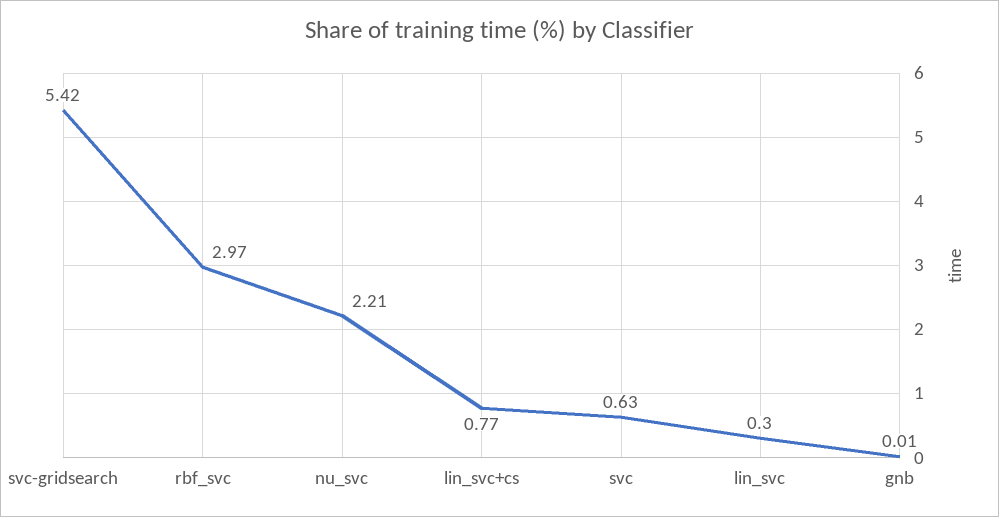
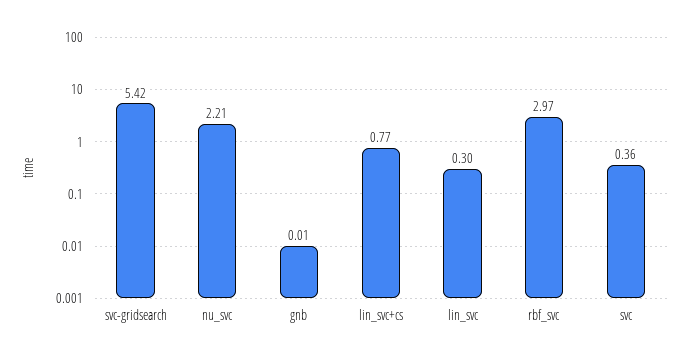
  {
    "svc-gridsearch": 5.42,
    "rbf_svc": 2.97,
    "nu_svc": 2.21,
    "lin_svc+cs": 0.77,
-   "svc": 0.63,
+   "svc": 0.36,
    "lin_svc": 0.3,
    "gnb": 0.01
  }

